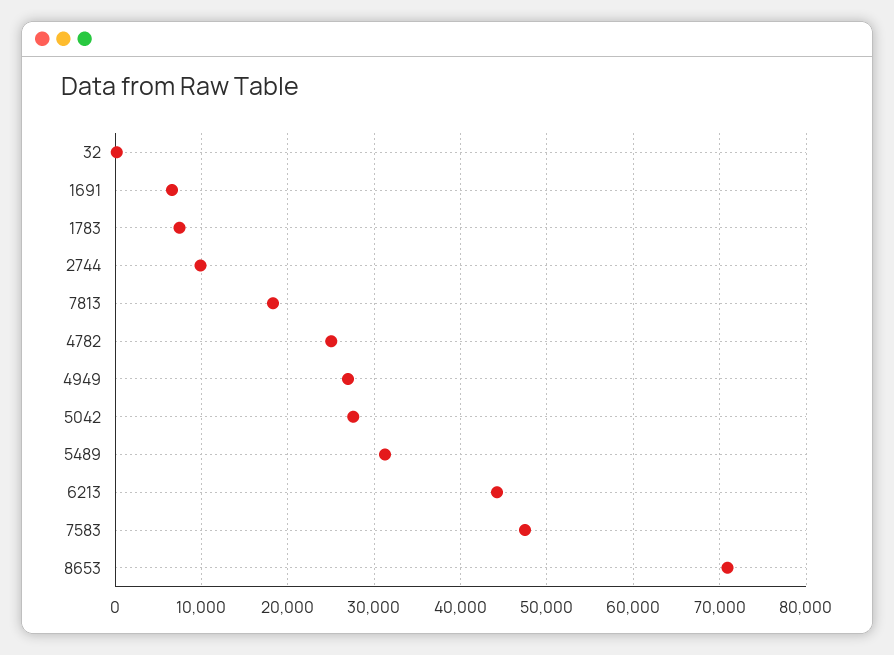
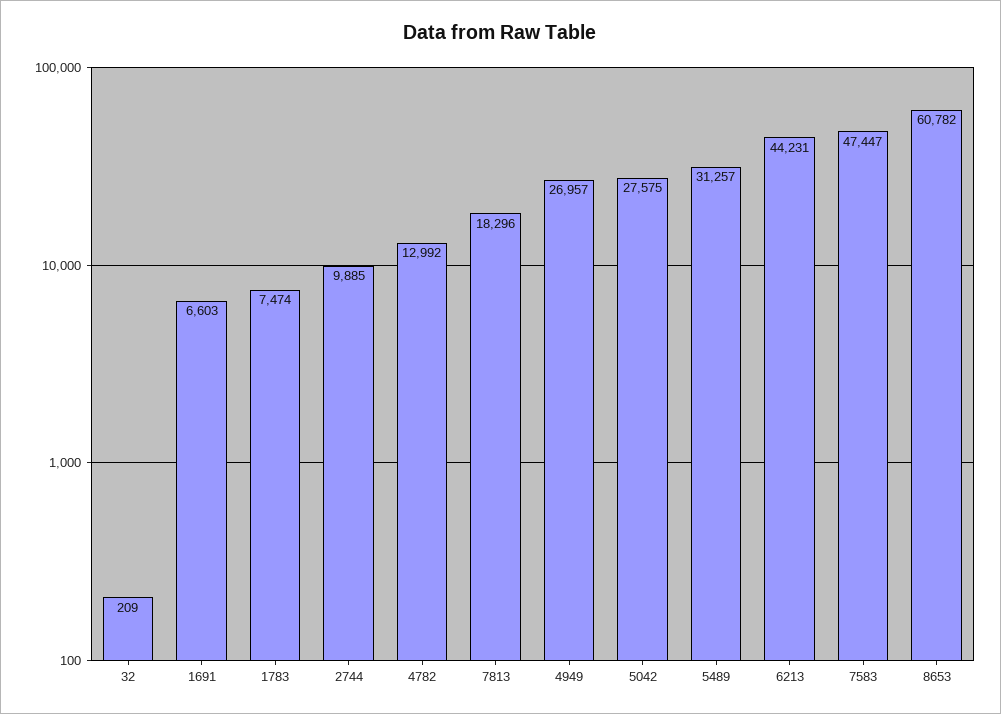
  {
    "32": 209,
    "1691": 6603,
    "1783": 7474,
    "2744": 9885,
    "7813": 18296,
-   "4782": 25000,
+   "4782": 12992,
    "4949": 26957,
    "5042": 27575,
    "5489": 31257,
    "6213": 44231,
    "7583": 47447,
-   "8653": 71000
+   "8653": 60782
  }

